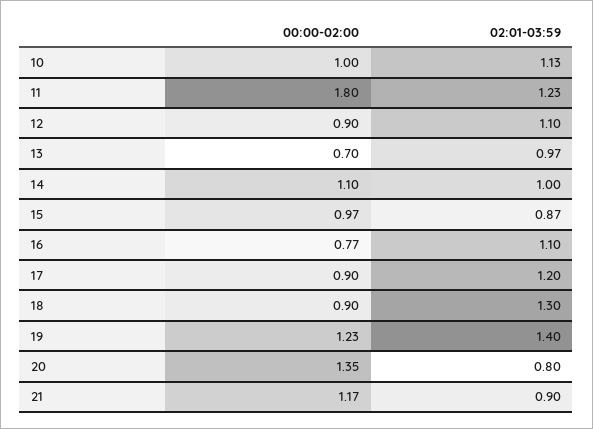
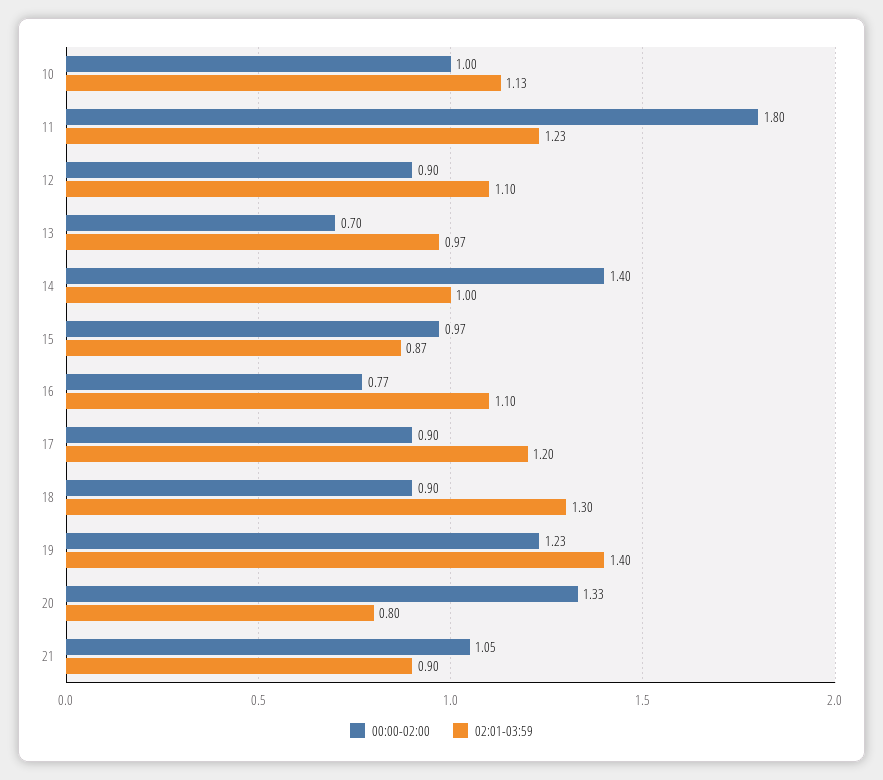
  {
    "00:00-02:00": {
      "10": 1,
      "11": 1.8,
      "12": 0.9,
      "13": 0.7,
-     "14": 1.1,
+     "14": 1.4,
      "15": 0.97,
      "16": 0.77,
      "17": 0.9,
      "18": 0.9,
      "19": 1.23,
-     "20": 1.35,
+     "20": 1.33,
-     "21": 1.17
+     "21": 1.05
    },
    "02:01-03:59": {
      "10": 1.13,
      "11": 1.23,
      "12": 1.1,
      "13": 0.97,
      "14": 1,
      "15": 0.87,
      "16": 1.1,
      "17": 1.2,
      "18": 1.3,
      "19": 1.4,
      "20": 0.8,
      "21": 0.9
    }
  }

